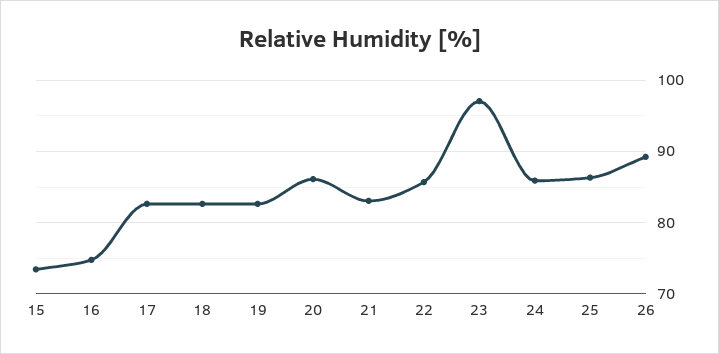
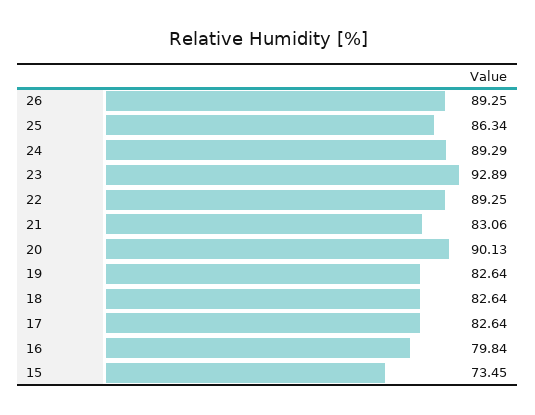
  {
    "15": 73.45,
-   "16": 75,
+   "16": 79.84,
    "17": 82.64,
    "18": 82.64,
    "19": 82.64,
-   "20": 86,
+   "20": 90.13,
    "21": 83.06,
-   "22": 86,
+   "22": 89.25,
-   "23": 97,
+   "23": 92.89,
-   "24": 86,
+   "24": 89.29,
    "25": 86.34,
    "26": 89.25
  }

